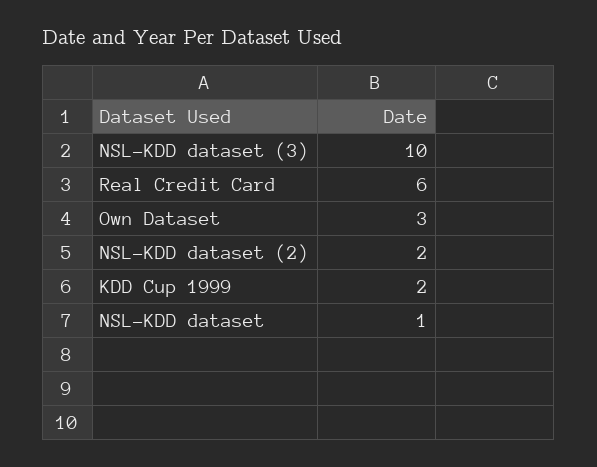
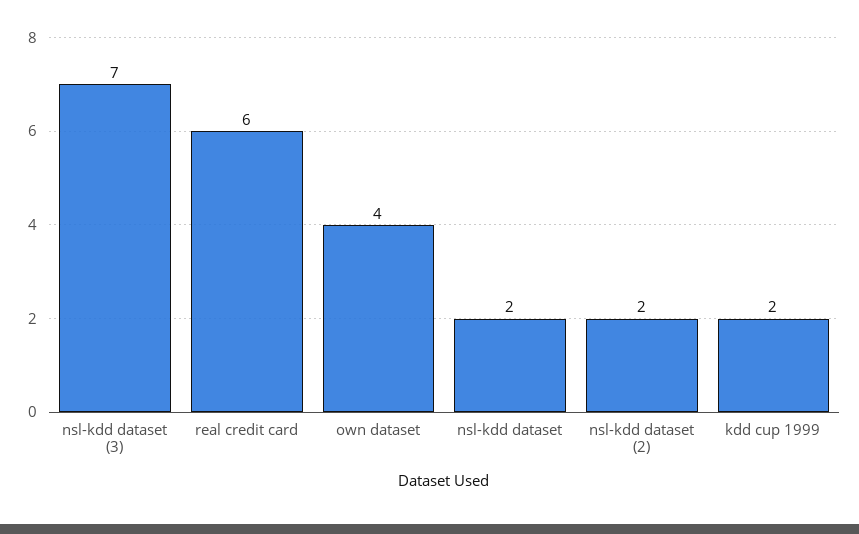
  {
-   "NSL-KDD dataset (3)": 10,
+   "NSL-KDD dataset (3)": 7,
    "Real Credit Card": 6,
-   "Own Dataset": 3,
+   "Own Dataset": 4,
    "NSL-KDD dataset (2)": 2,
    "KDD Cup 1999": 2,
-   "NSL-KDD dataset": 1
+   "NSL-KDD dataset": 2
  }

